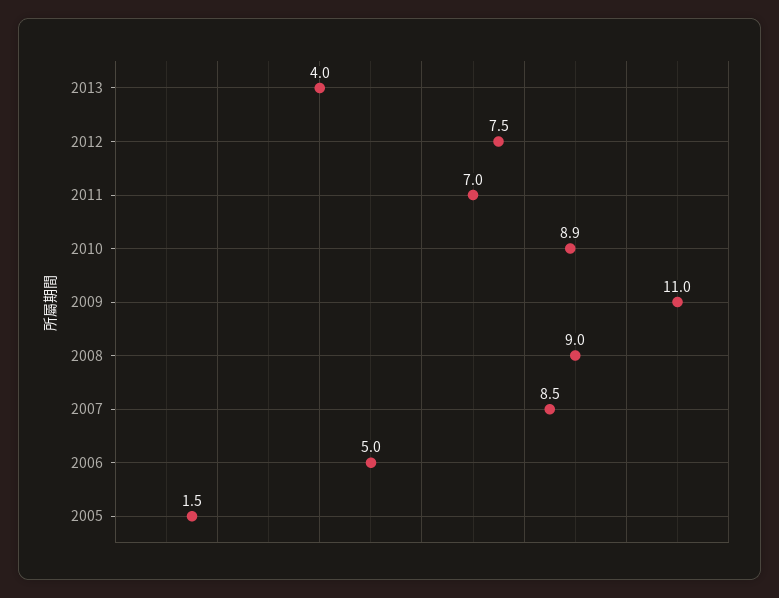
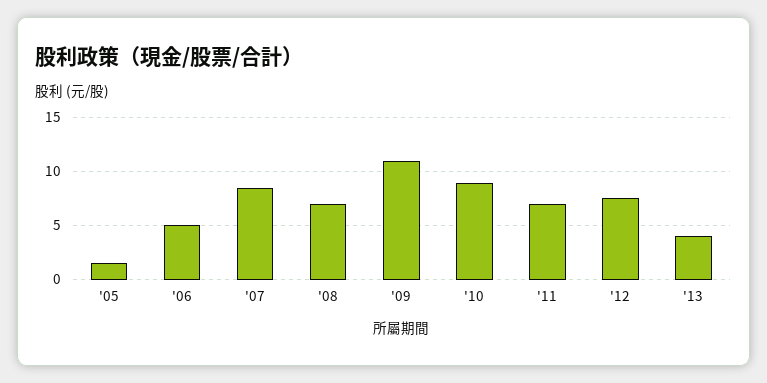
  {
    "2013": 4,
    "2012": 7.5,
    "2011": 7,
    "2010": 8.9,
    "2009": 11,
-   "2008": 9,
+   "2008": 7,
    "2007": 8.5,
    "2006": 5,
    "2005": 1.5
  }

